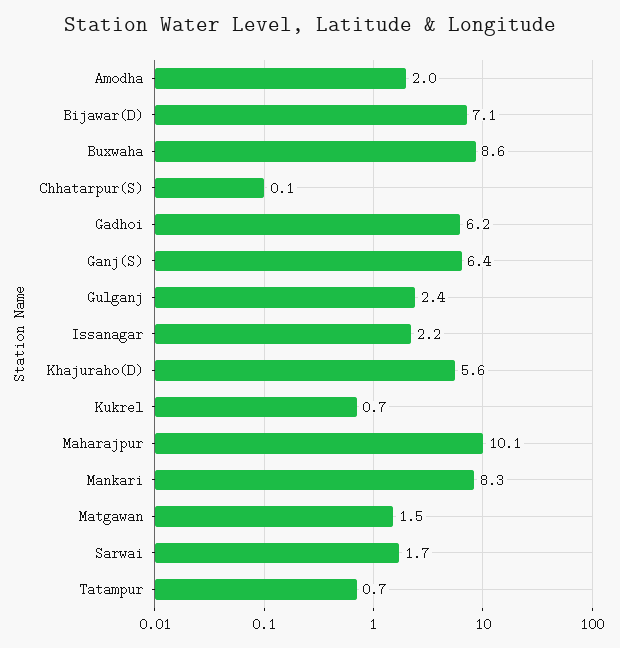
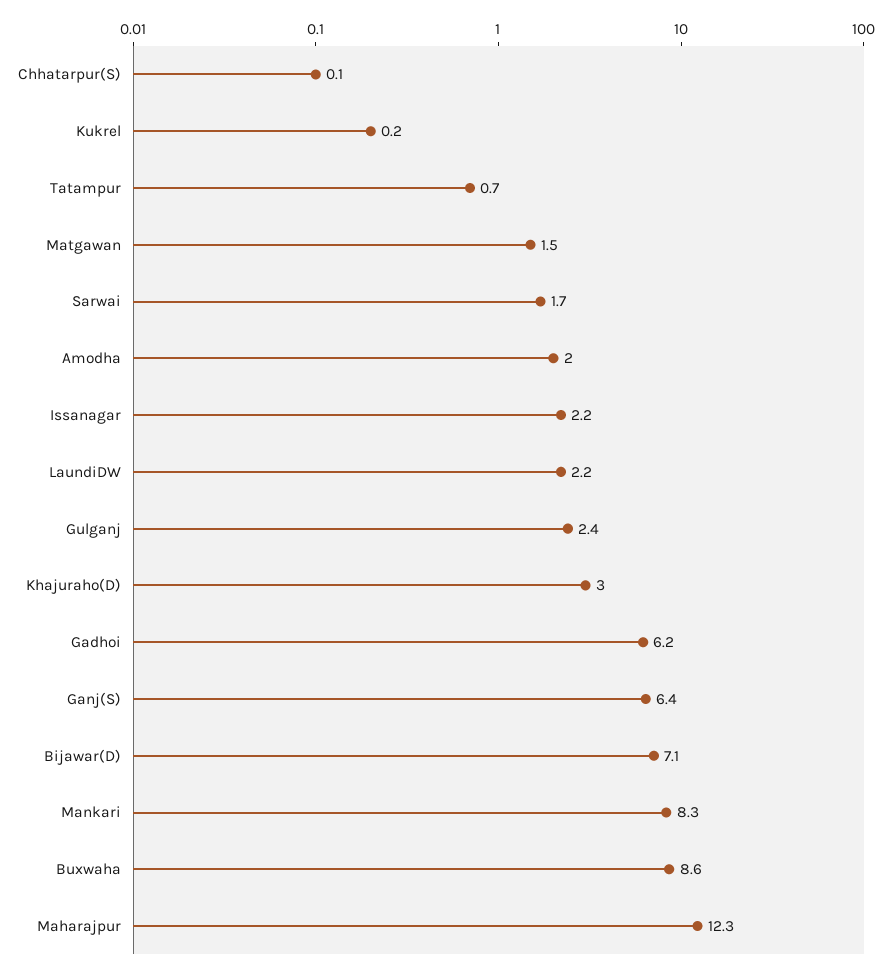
  {
    "Amodha": 2,
    "Bijawar(D)": 7.1,
    "Buxwaha": 8.6,
    "Chhatarpur(S)": 0.1,
    "Gadhoi": 6.2,
    "Ganj(S)": 6.4,
    "Gulganj": 2.4,
    "Issanagar": 2.2,
-   "Khajuraho(D)": 5.6,
+   "Khajuraho(D)": 3,
-   "Kukrel": 0.7,
+   "Kukrel": 0.2,
-   "Maharajpur": 10.1,
+   "Maharajpur": 12.3,
    "Mankari": 8.3,
    "Matgawan": 1.5,
    "Sarwai": 1.7,
-   "Tatampur": 0.7
+   "Tatampur": 0.7,
+   "LaundiDW": 2.2
  }

